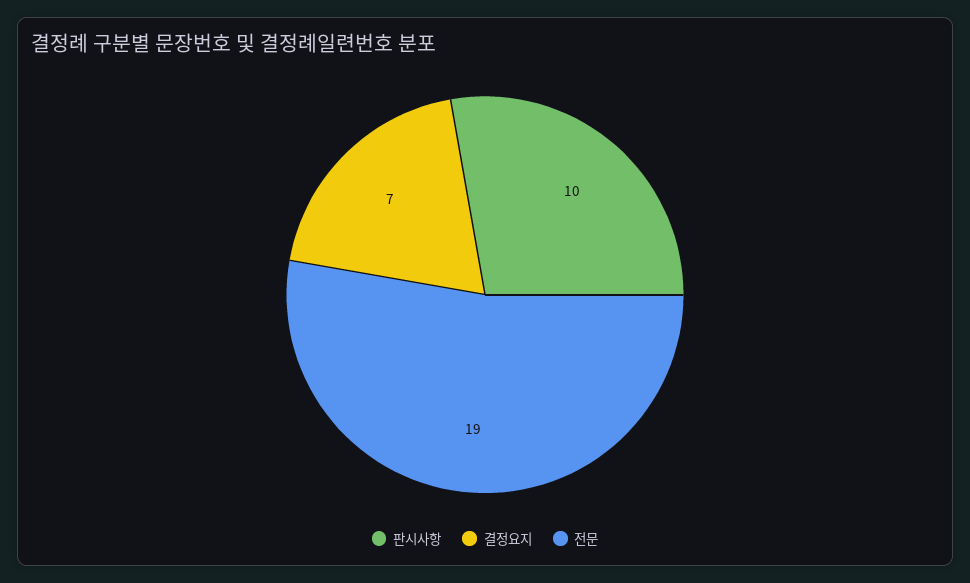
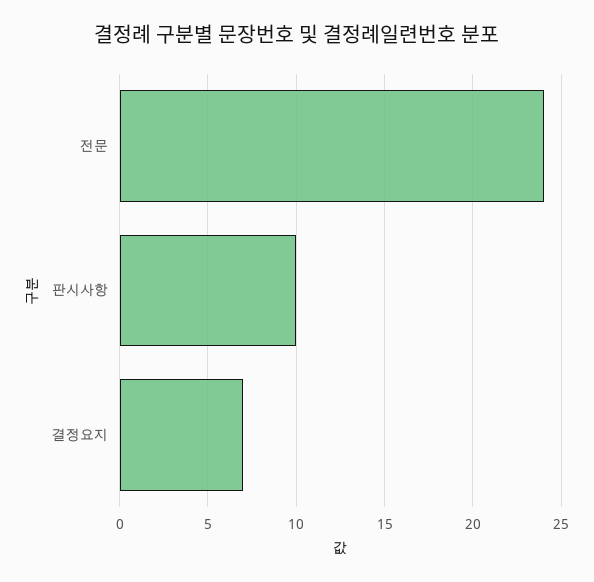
  {
    "판시사항": 10,
    "결정요지": 7,
-   "전문": 19
+   "전문": 24
  }

